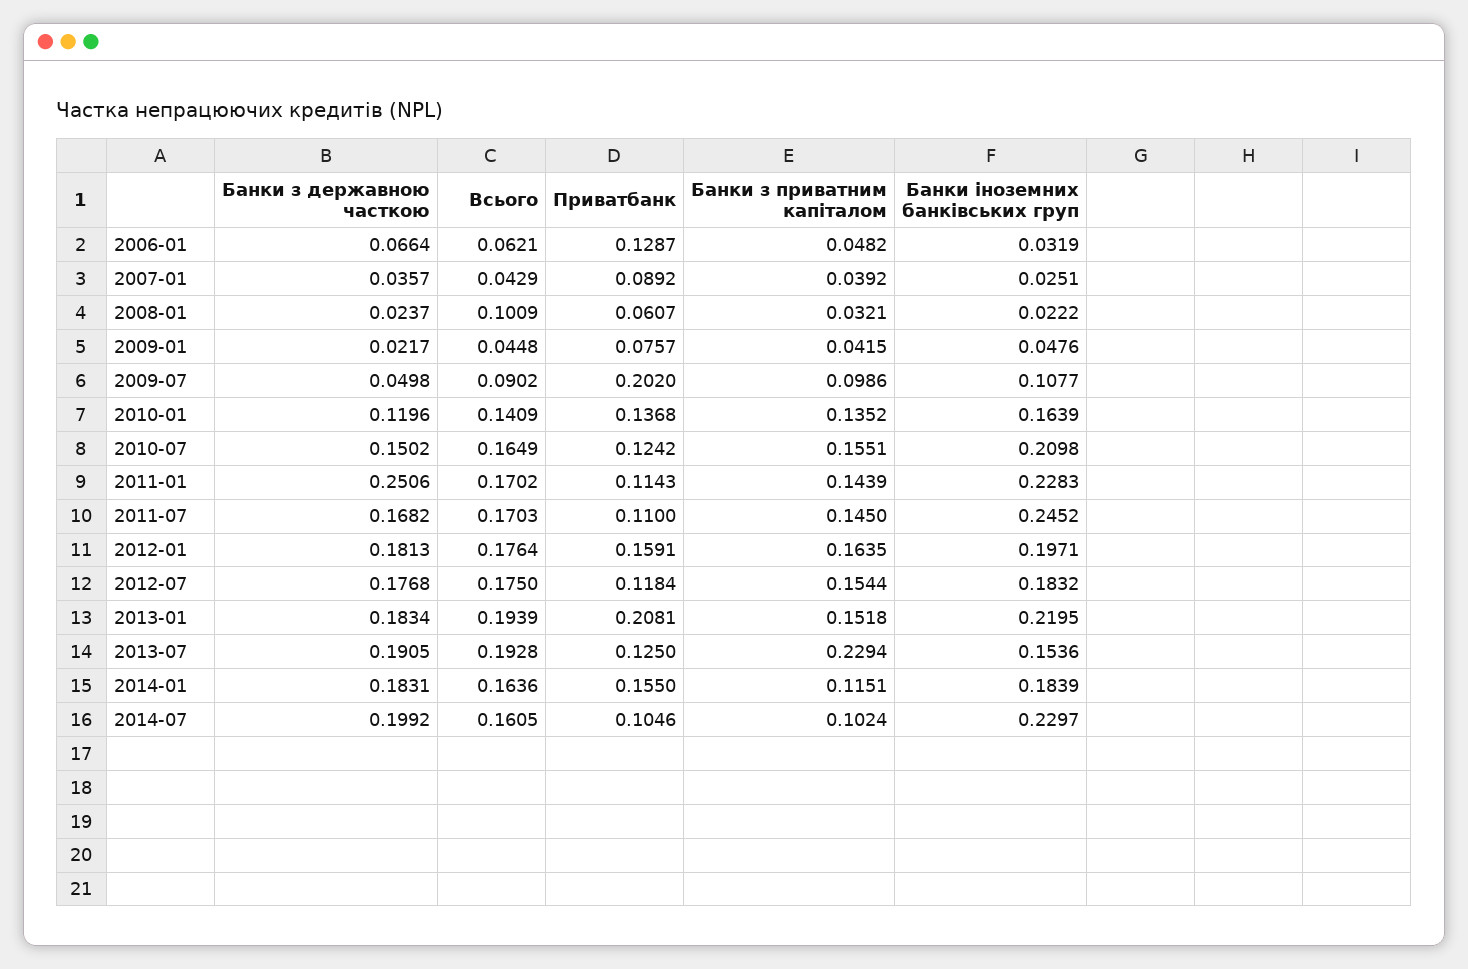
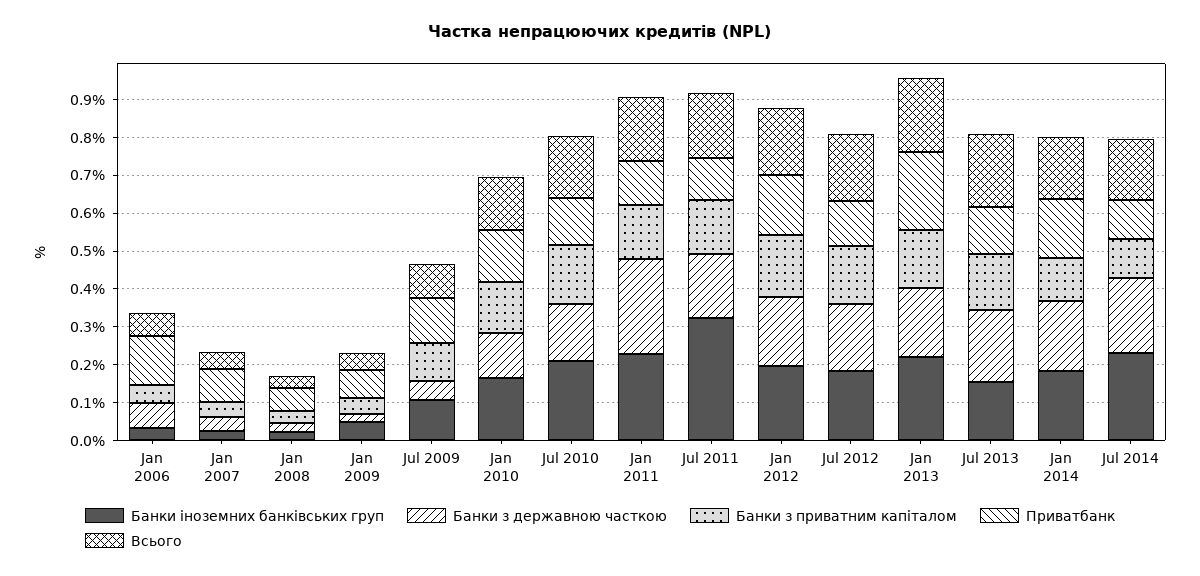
  {
    "Банки з державною часткою": {
      "2006-01": 0.0664,
      "2007-01": 0.0357,
      "2008-01": 0.0237,
      "2009-01": 0.0217,
      "2009-07": 0.0498,
      "2010-01": 0.1196,
      "2010-07": 0.1502,
      "2011-01": 0.2506,
      "2011-07": 0.1682,
      "2012-01": 0.1813,
      "2012-07": 0.1768,
      "2013-01": 0.1834,
      "2013-07": 0.1905,
      "2014-01": 0.1831,
      "2014-07": 0.1992
    },
    "Всього": {
      "2006-01": 0.0621,
      "2007-01": 0.0429,
-     "2008-01": 0.1009,
+     "2008-01": 0.025,
      "2009-01": 0.0448,
      "2009-07": 0.0902,
      "2010-01": 0.1409,
      "2010-07": 0.1649,
      "2011-01": 0.1702,
      "2011-07": 0.1703,
      "2012-01": 0.1764,
      "2012-07": 0.175,
      "2013-01": 0.1939,
      "2013-07": 0.1928,
      "2014-01": 0.1636,
      "2014-07": 0.1605
    },
    "Приватбанк": {
      "2006-01": 0.1287,
      "2007-01": 0.0892,
      "2008-01": 0.0607,
      "2009-01": 0.0757,
-     "2009-07": 0.202,
+     "2009-07": 0.125,
      "2010-01": 0.1368,
      "2010-07": 0.1242,
      "2011-01": 0.1143,
      "2011-07": 0.11,
      "2012-01": 0.1591,
      "2012-07": 0.1184,
      "2013-01": 0.2081,
      "2013-07": 0.125,
      "2014-01": 0.155,
      "2014-07": 0.1046
    },
    "Банки з приватним капіталом": {
      "2006-01": 0.0482,
      "2007-01": 0.0392,
      "2008-01": 0.0321,
      "2009-01": 0.0415,
      "2009-07": 0.0986,
      "2010-01": 0.1352,
      "2010-07": 0.1551,
      "2011-01": 0.1439,
      "2011-07": 0.145,
      "2012-01": 0.1635,
      "2012-07": 0.1544,
      "2013-01": 0.1518,
-     "2013-07": 0.2294,
+     "2013-07": 0.15,
      "2014-01": 0.1151,
      "2014-07": 0.1024
    },
    "Банки іноземних банківських груп": {
      "2006-01": 0.0319,
      "2007-01": 0.0251,
      "2008-01": 0.0222,
      "2009-01": 0.0476,
      "2009-07": 0.1077,
      "2010-01": 0.1639,
      "2010-07": 0.2098,
      "2011-01": 0.2283,
-     "2011-07": 0.2452,
+     "2011-07": 0.325,
      "2012-01": 0.1971,
      "2012-07": 0.1832,
      "2013-01": 0.2195,
      "2013-07": 0.1536,
      "2014-01": 0.1839,
      "2014-07": 0.2297
    }
  }

